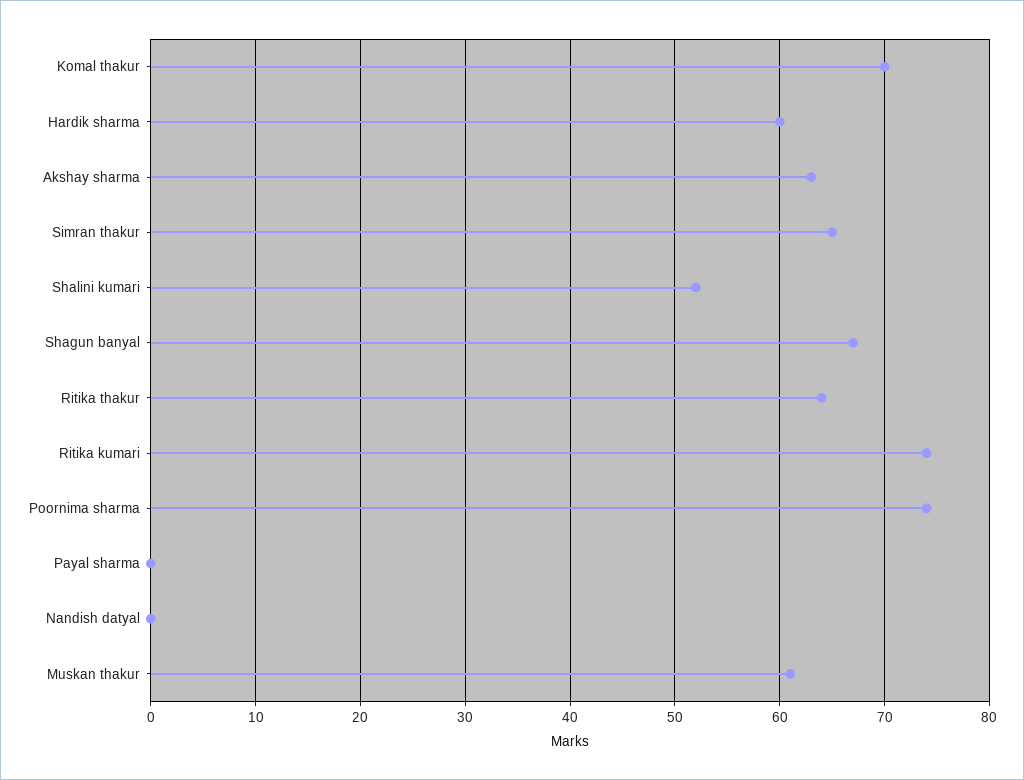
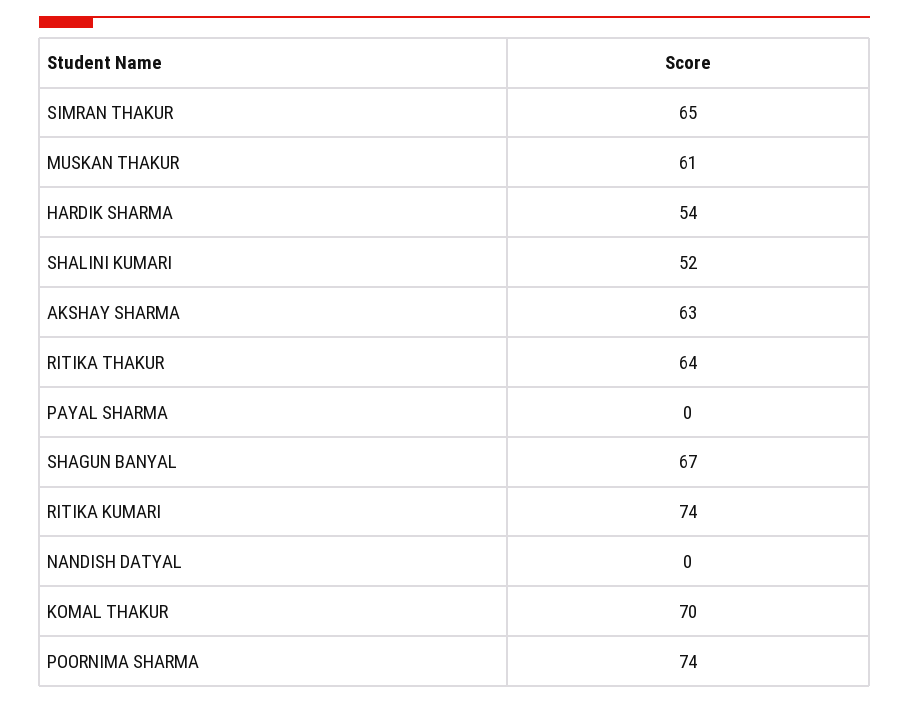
  {
    "Komal thakur": 70,
-   "Hardik sharma": 60,
+   "Hardik sharma": 54,
    "Akshay sharma": 63,
    "Simran thakur": 65,
    "Shalini kumari": 52,
    "Shagun banyal": 67,
    "Ritika thakur": 64,
    "Ritika kumari": 74,
    "Poornima sharma": 74,
    "Payal sharma": 0,
    "Nandish datyal": 0,
    "Muskan thakur": 61
  }

